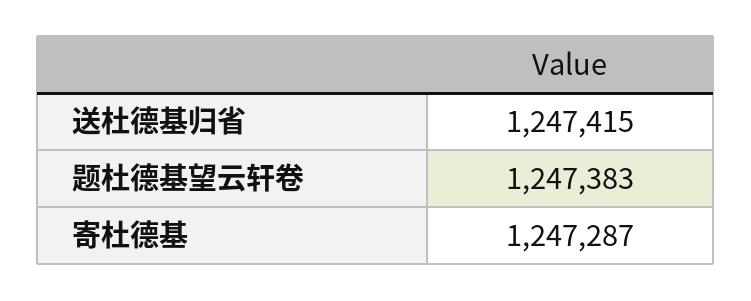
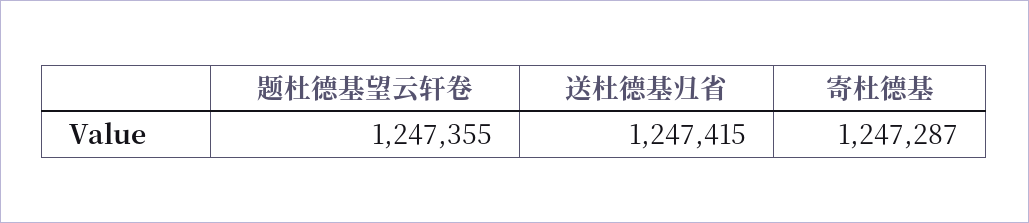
  {
    "送杜德基归省": 1247415,
-   "题杜德基望云轩卷": 1247383,
+   "题杜德基望云轩卷": 1247355,
    "寄杜德基": 1247287
  }

